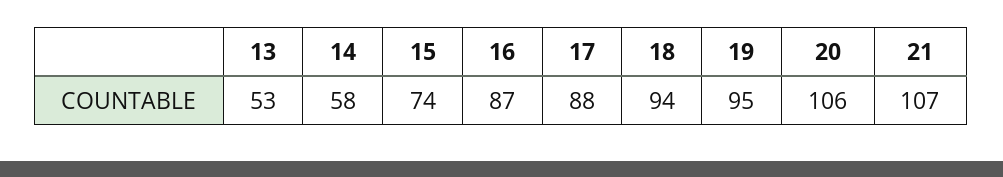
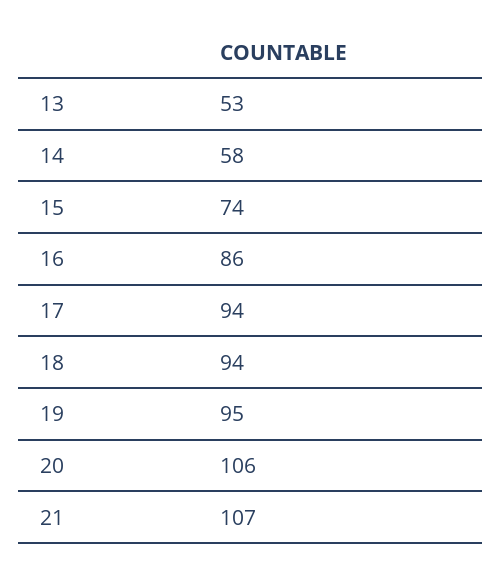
  {
    "13": 53,
    "14": 58,
    "15": 74,
-   "16": 87,
+   "16": 86,
-   "17": 88,
+   "17": 94,
    "18": 94,
    "19": 95,
    "20": 106,
    "21": 107
  }

